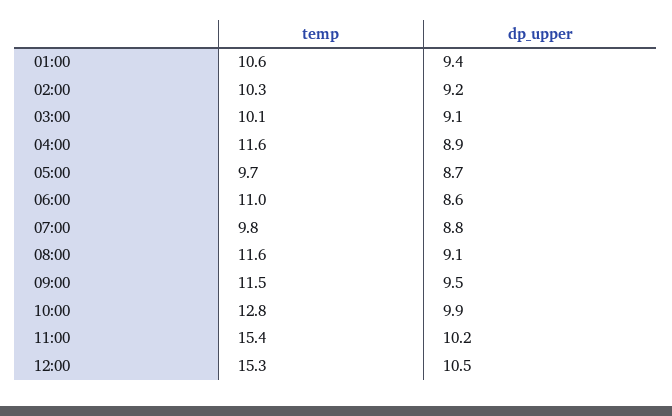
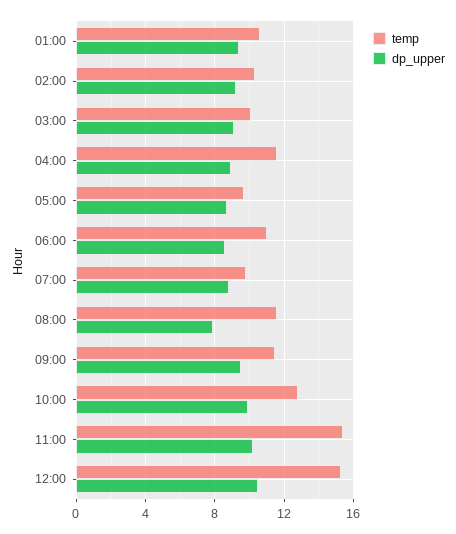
  {
    "temp": {
      "01:00": 10.6,
      "02:00": 10.3,
      "03:00": 10.1,
      "04:00": 11.6,
      "05:00": 9.7,
      "06:00": 11,
      "07:00": 9.8,
      "08:00": 11.6,
      "09:00": 11.5,
      "10:00": 12.8,
      "11:00": 15.4,
      "12:00": 15.3
    },
    "dp_upper": {
      "01:00": 9.4,
      "02:00": 9.2,
      "03:00": 9.1,
      "04:00": 8.9,
      "05:00": 8.7,
      "06:00": 8.6,
      "07:00": 8.8,
-     "08:00": 9.1,
+     "08:00": 8,
      "09:00": 9.5,
      "10:00": 9.9,
      "11:00": 10.2,
      "12:00": 10.5
    }
  }

